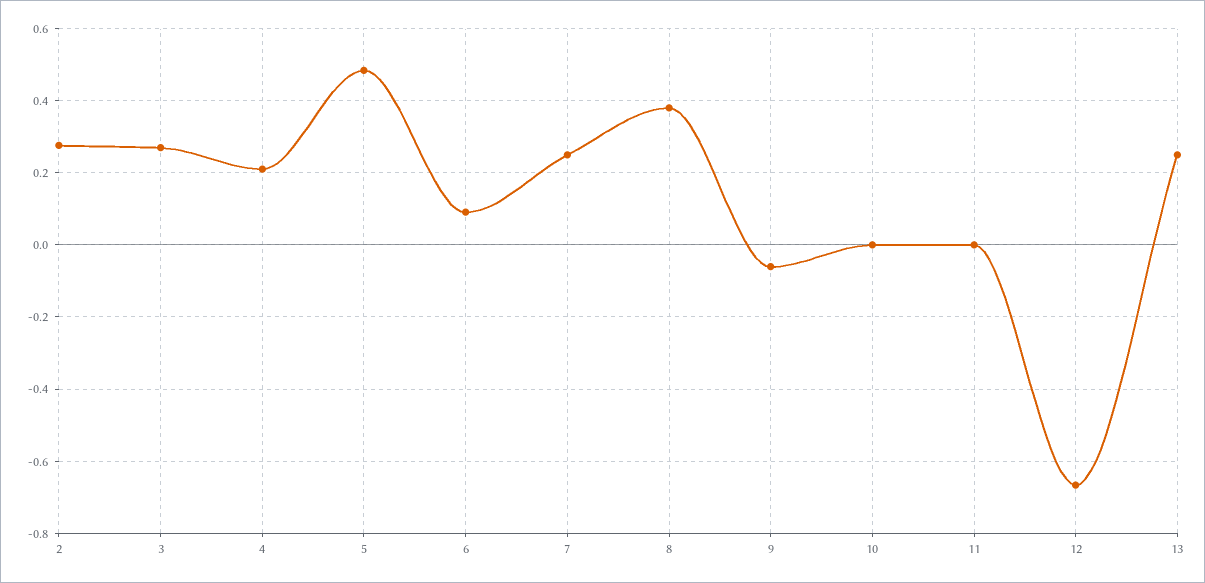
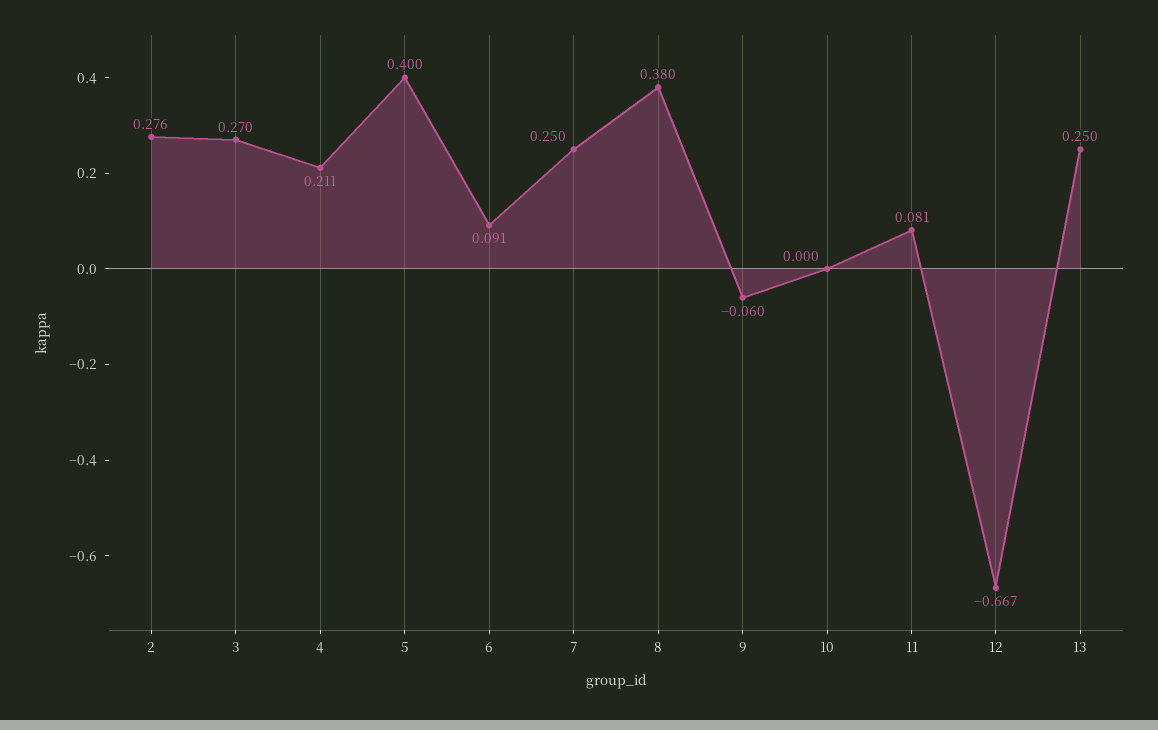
  {
    "2": 0.276,
    "3": 0.27,
    "4": 0.211,
-   "5": 0.48,
+   "5": 0.4,
    "6": 0.091,
    "7": 0.25,
    "8": 0.38,
    "9": -0.06,
    "10": 0,
-   "11": 0,
+   "11": 0.081,
    "12": -0.667,
    "13": 0.25
  }

